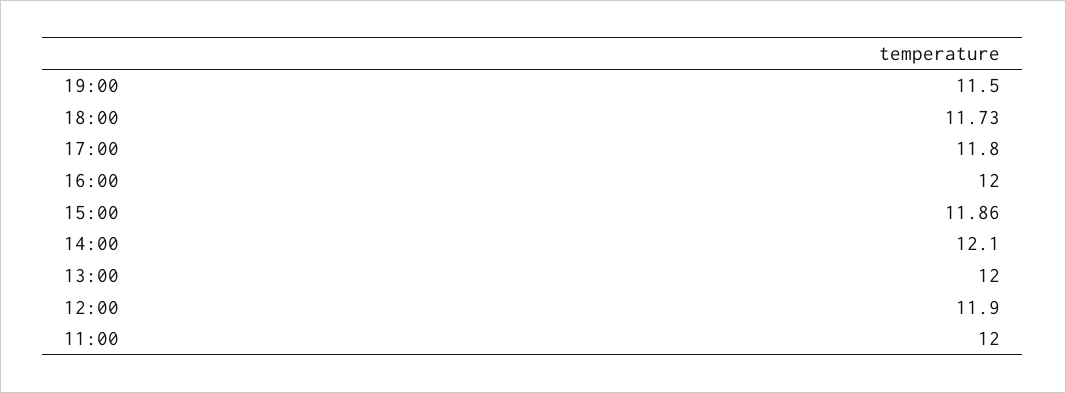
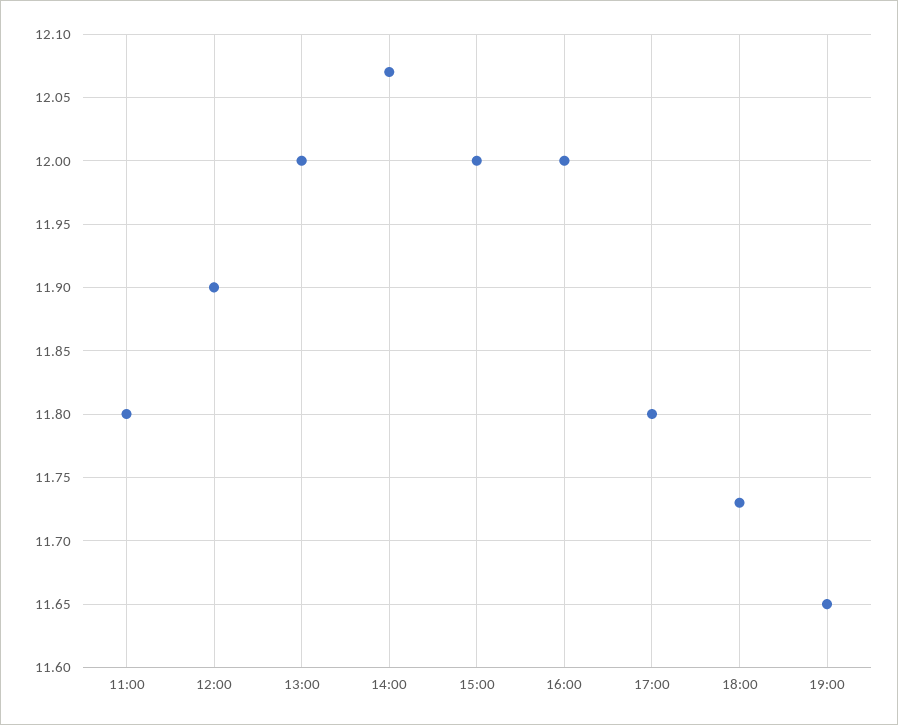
  {
-   "19:00": 11.5,
+   "19:00": 11.65,
    "18:00": 11.73,
    "17:00": 11.8,
    "16:00": 12,
-   "15:00": 11.86,
+   "15:00": 12,
-   "14:00": 12.1,
+   "14:00": 12.07,
    "13:00": 12,
    "12:00": 11.9,
-   "11:00": 12
+   "11:00": 11.8
  }

